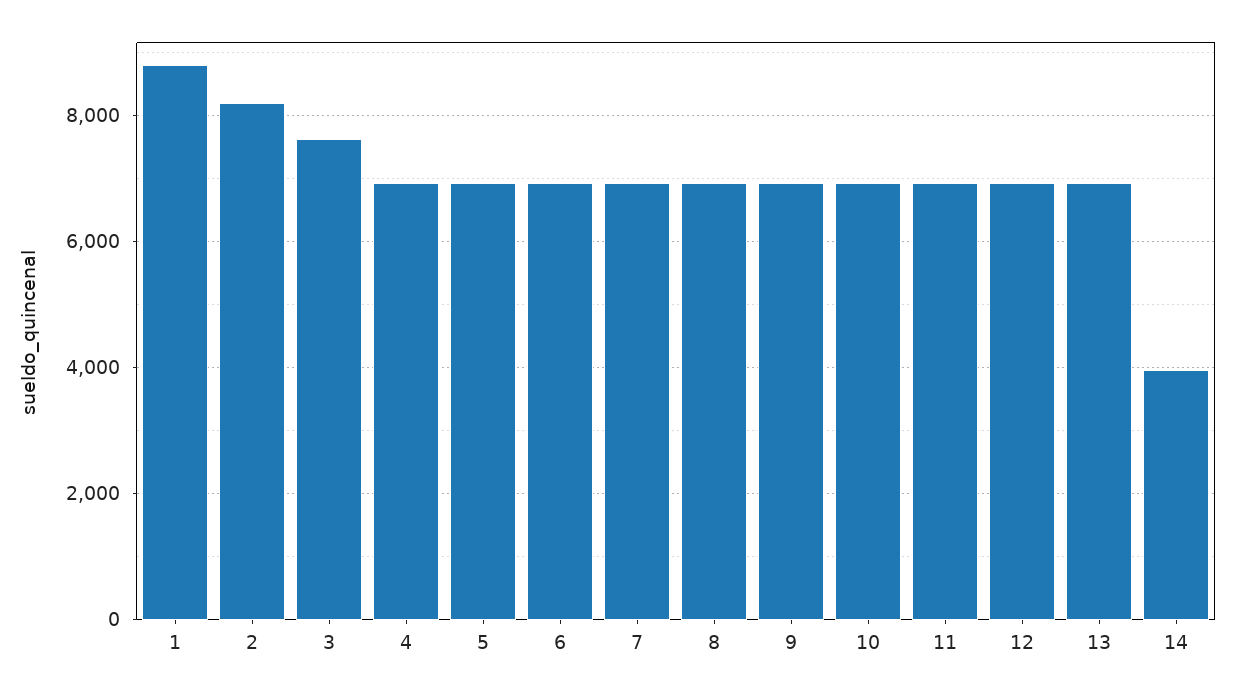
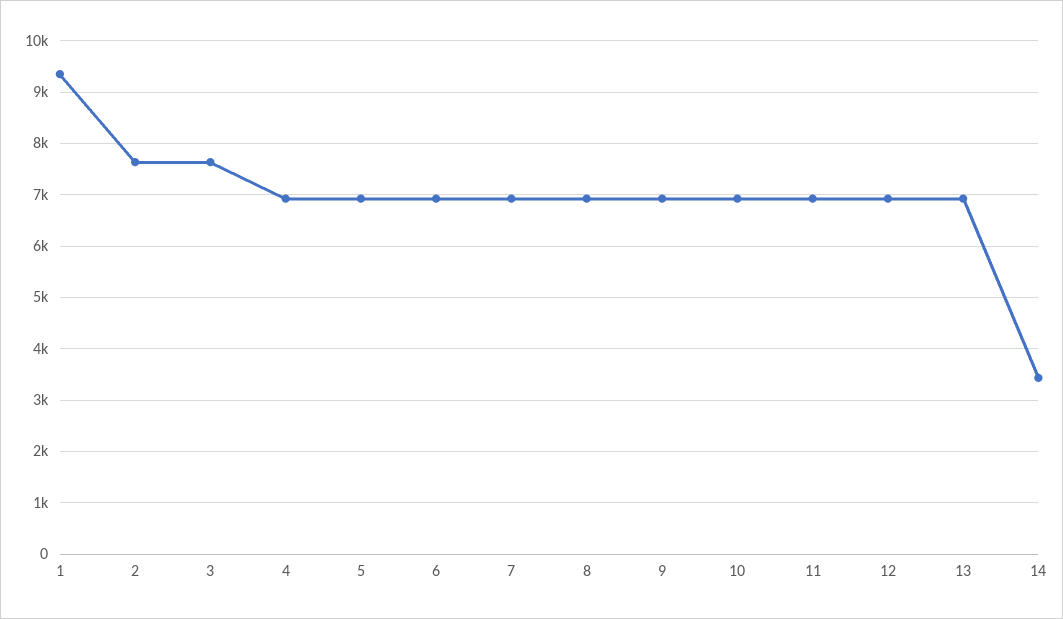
  {
-   "1": 8800,
+   "1": 9400,
-   "2": 8200,
+   "2": 7600,
    "3": 7600,
    "4": 7000,
    "5": 7000,
    "6": 7000,
    "7": 7000,
    "8": 7000,
    "9": 7000,
    "10": 7000,
    "11": 7000,
    "12": 7000,
    "13": 7000,
-   "14": 4000
+   "14": 3400
  }

